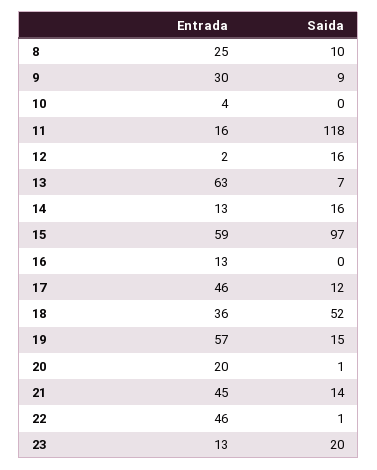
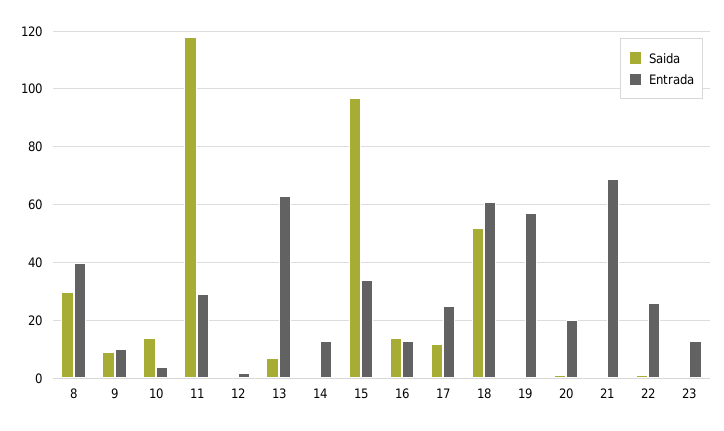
  {
    "Entrada": {
-     "8": 25,
+     "8": 40,
-     "9": 30,
+     "9": 10,
      "10": 4,
-     "11": 16,
+     "11": 30,
      "12": 2,
      "13": 63,
      "14": 13,
-     "15": 59,
+     "15": 35,
      "16": 13,
-     "17": 46,
+     "17": 25,
-     "18": 36,
+     "18": 60,
      "19": 57,
      "20": 20,
-     "21": 45,
+     "21": 70,
-     "22": 46,
+     "22": 25,
      "23": 13
    },
    "Saida": {
-     "8": 10,
+     "8": 30,
      "9": 9,
-     "10": 0,
+     "10": 15,
      "11": 118,
-     "12": 16,
+     "12": 0,
      "13": 7,
-     "14": 16,
+     "14": 0,
      "15": 97,
-     "16": 0,
+     "16": 15,
      "17": 12,
      "18": 52,
-     "19": 15,
+     "19": 0,
      "20": 1,
-     "21": 14,
+     "21": 0,
      "22": 1,
-     "23": 20
+     "23": 0
    }
  }

